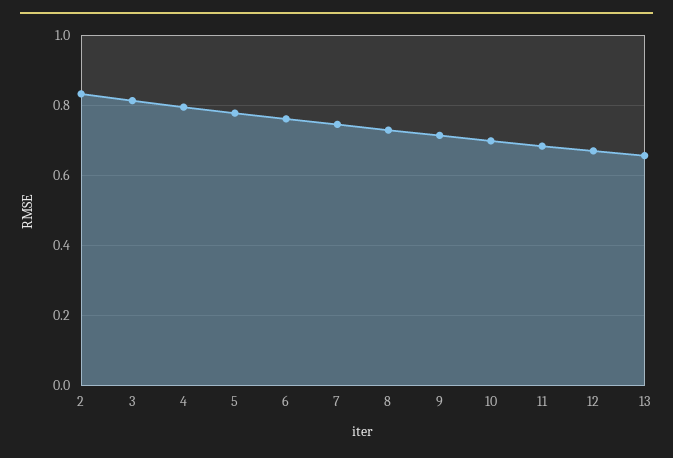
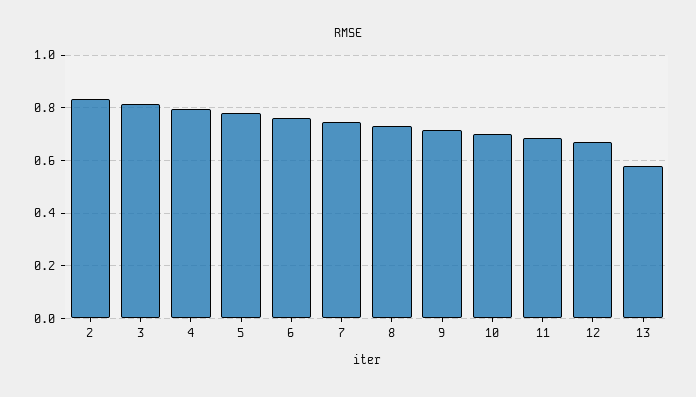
  {
    "2": 0.84,
    "3": 0.82,
    "4": 0.8,
    "5": 0.78,
    "6": 0.76,
    "7": 0.74,
    "8": 0.74,
    "9": 0.72,
    "10": 0.7,
    "11": 0.68,
    "12": 0.68,
-   "13": 0.66
+   "13": 0.575
  }

